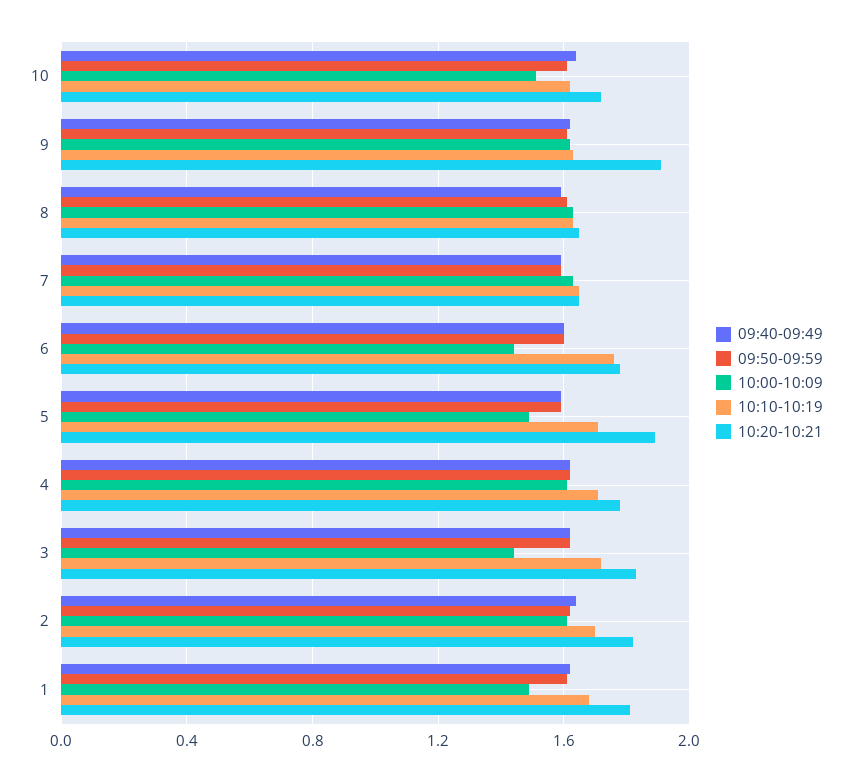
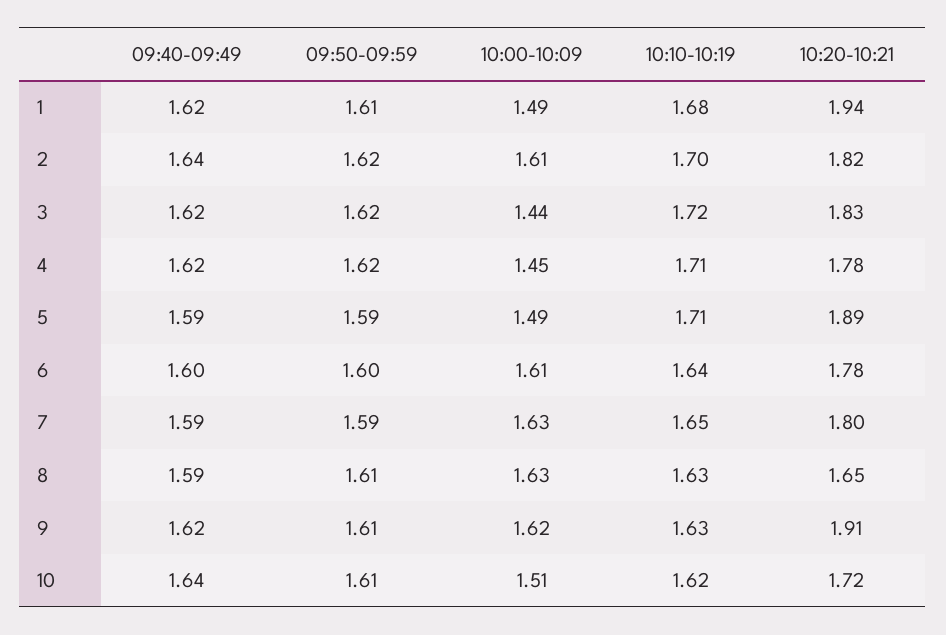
  {
    "09:40-09:49": {
      "10": 1.64,
      "9": 1.62,
      "8": 1.59,
      "7": 1.59,
      "6": 1.6,
      "5": 1.59,
      "4": 1.62,
      "3": 1.62,
      "2": 1.64,
      "1": 1.62
    },
    "09:50-09:59": {
      "10": 1.61,
      "9": 1.61,
      "8": 1.61,
      "7": 1.59,
      "6": 1.6,
      "5": 1.59,
      "4": 1.62,
      "3": 1.62,
      "2": 1.62,
      "1": 1.61
    },
    "10:00-10:09": {
      "10": 1.51,
      "9": 1.62,
      "8": 1.63,
      "7": 1.63,
-     "6": 1.45,
+     "6": 1.61,
      "5": 1.49,
-     "4": 1.6,
+     "4": 1.45,
      "3": 1.44,
      "2": 1.61,
      "1": 1.49
    },
    "10:10-10:19": {
      "10": 1.62,
      "9": 1.63,
      "8": 1.63,
      "7": 1.65,
-     "6": 1.75,
+     "6": 1.64,
      "5": 1.71,
      "4": 1.71,
      "3": 1.72,
      "2": 1.7,
      "1": 1.68
    },
    "10:20-10:21": {
      "10": 1.72,
      "9": 1.91,
      "8": 1.65,
-     "7": 1.65,
+     "7": 1.8,
      "6": 1.78,
      "5": 1.89,
      "4": 1.78,
      "3": 1.83,
      "2": 1.82,
-     "1": 1.8
+     "1": 1.94
    }
  }

